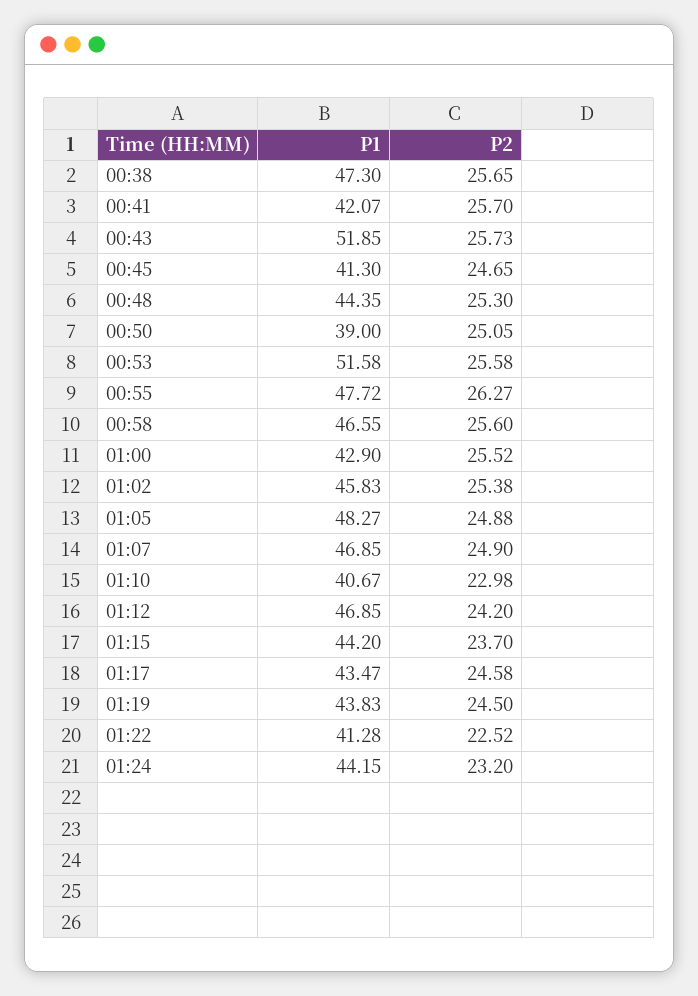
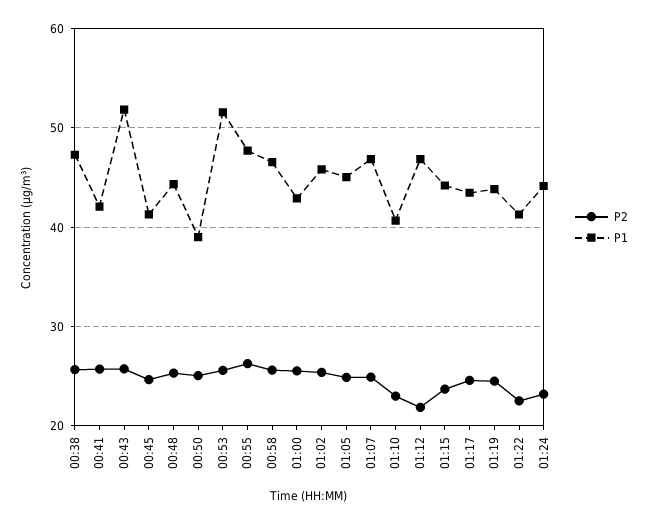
  {
    "P1": {
      "00:38": 47.3,
      "00:41": 42.07,
      "00:43": 51.85,
      "00:45": 41.3,
      "00:48": 44.35,
      "00:50": 39,
      "00:53": 51.58,
      "00:55": 47.72,
      "00:58": 46.55,
      "01:00": 42.9,
      "01:02": 45.83,
-     "01:05": 48.27,
+     "01:05": 45,
      "01:07": 46.85,
      "01:10": 40.67,
      "01:12": 46.85,
      "01:15": 44.2,
      "01:17": 43.47,
      "01:19": 43.83,
      "01:22": 41.28,
      "01:24": 44.15
    },
    "P2": {
      "00:38": 25.65,
      "00:41": 25.7,
      "00:43": 25.73,
      "00:45": 24.65,
      "00:48": 25.3,
      "00:50": 25.05,
      "00:53": 25.58,
      "00:55": 26.27,
      "00:58": 25.6,
      "01:00": 25.52,
      "01:02": 25.38,
      "01:05": 24.88,
      "01:07": 24.9,
      "01:10": 22.98,
-     "01:12": 24.2,
+     "01:12": 22,
      "01:15": 23.7,
      "01:17": 24.58,
      "01:19": 24.5,
      "01:22": 22.52,
      "01:24": 23.2
    }
  }

